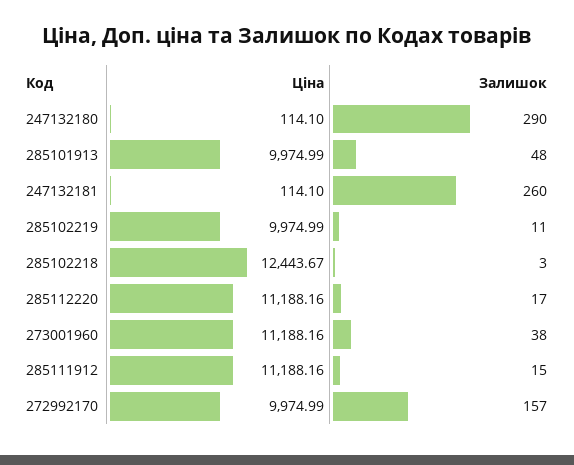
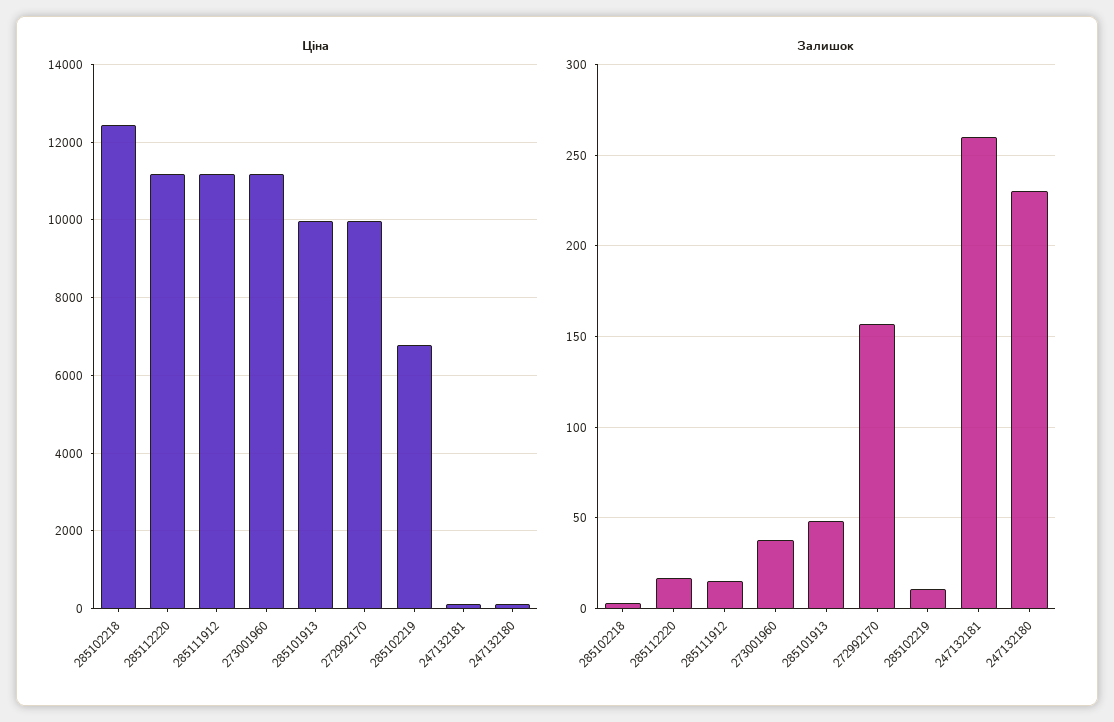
  {
    "Ціна": {
      "247132180": 114.1,
      "285101913": 9974.99,
      "247132181": 114.1,
-     "285102219": 9974.99,
+     "285102219": 6800,
      "285102218": 12443.67,
      "285112220": 11188.16,
      "273001960": 11188.16,
      "285111912": 11188.16,
      "272992170": 9974.99
    },
    "Залишок": {
-     "247132180": 290,
+     "247132180": 230,
      "285101913": 48,
      "247132181": 260,
      "285102219": 11,
      "285102218": 3,
      "285112220": 17,
      "273001960": 38,
      "285111912": 15,
      "272992170": 157
    }
  }

